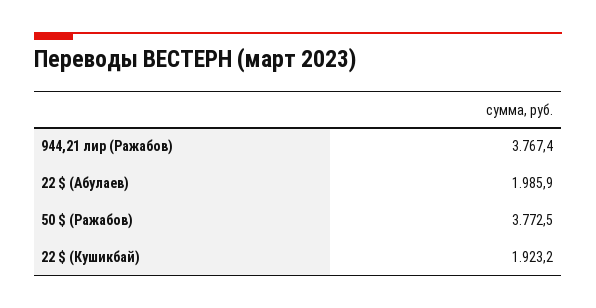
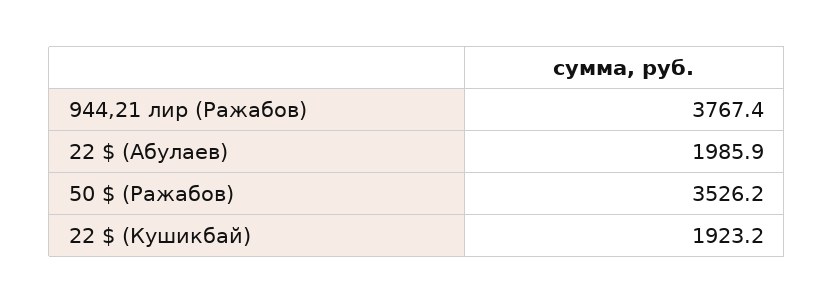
  {
    "944,21 лир (Ражабов)": 3767.4,
    "22 $ (Абулаев)": 1985.9,
-   "50 $ (Ражабов)": 3772.5,
+   "50 $ (Ражабов)": 3526.2,
    "22 $ (Кушикбай)": 1923.2
  }

